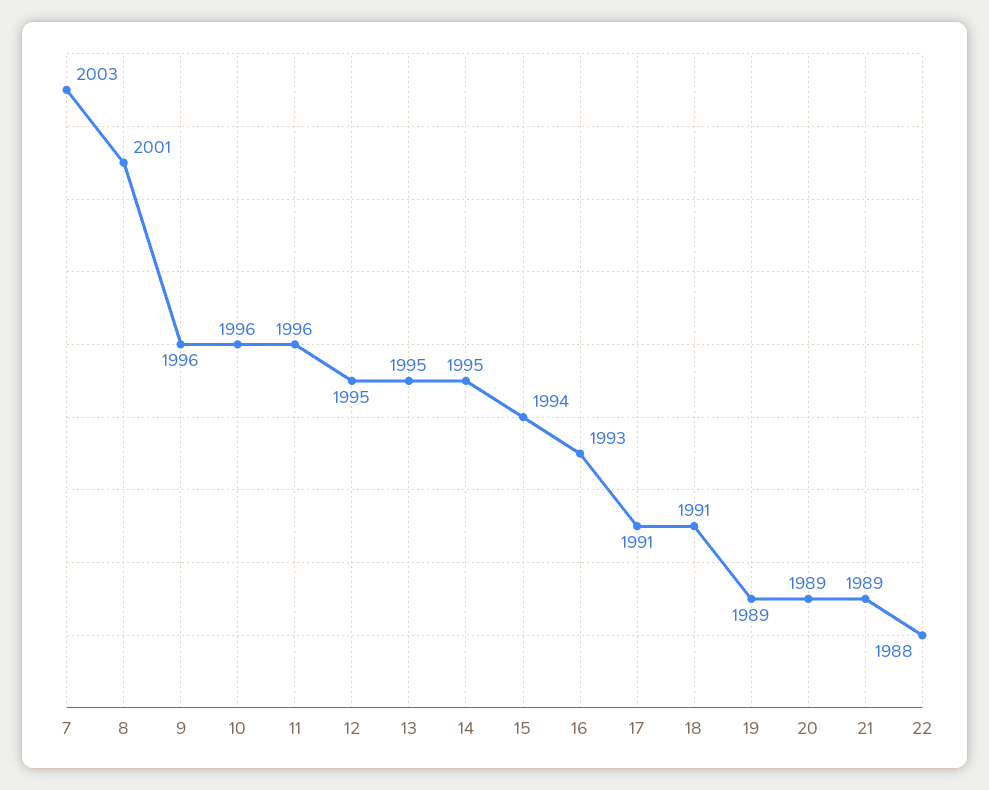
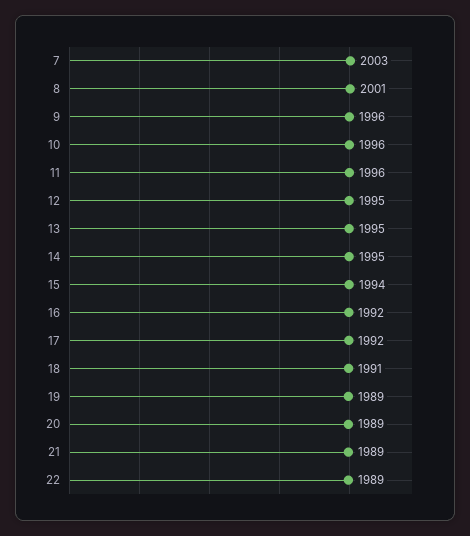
  {
    "7": 2003,
    "8": 2001,
    "9": 1996,
    "10": 1996,
    "11": 1996,
    "12": 1995,
    "13": 1995,
    "14": 1995,
    "15": 1994,
-   "16": 1993,
+   "16": 1992,
-   "17": 1991,
+   "17": 1992,
    "18": 1991,
    "19": 1989,
    "20": 1989,
    "21": 1989,
-   "22": 1988
+   "22": 1989
  }

